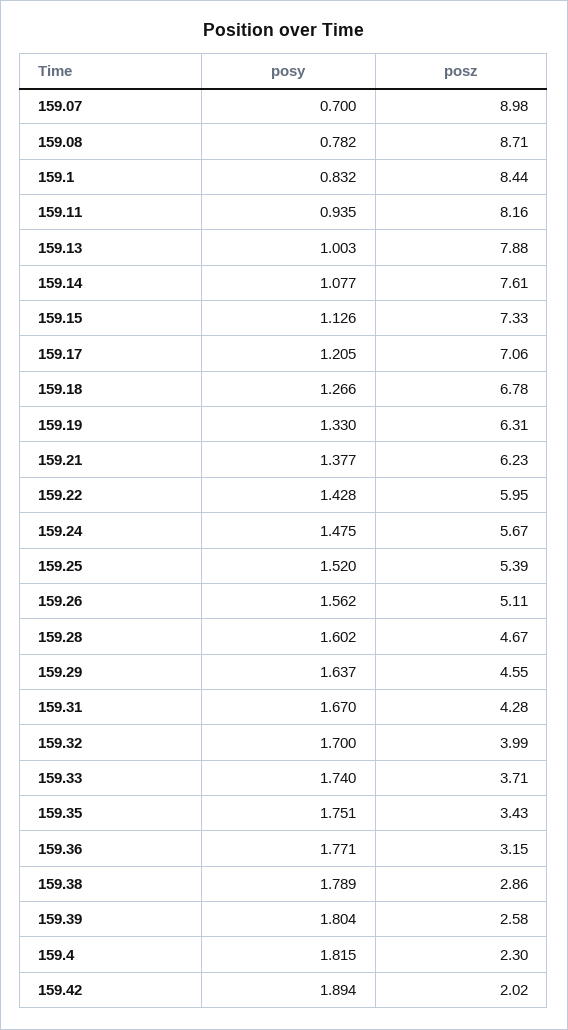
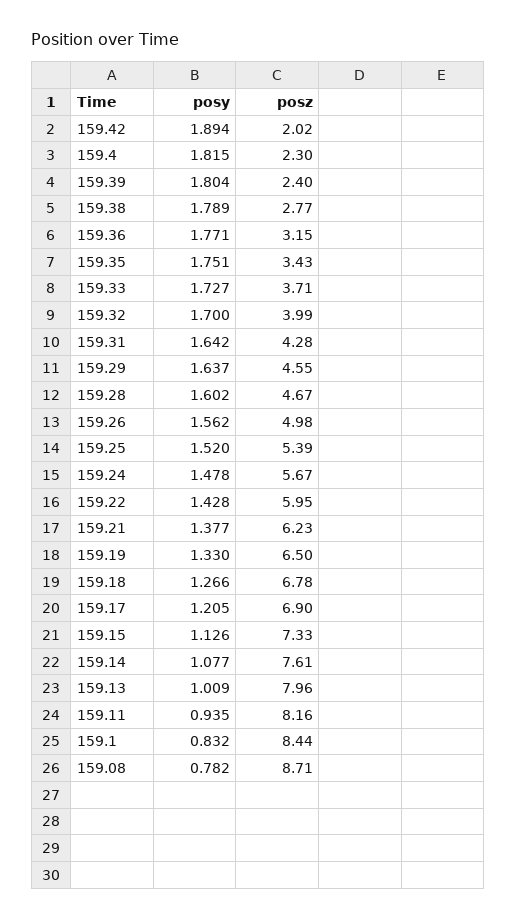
  {
    "posy": {
-     "159.07": 0.7,
      "159.08": 0.782,
      "159.1": 0.832,
      "159.11": 0.935,
-     "159.13": 1.003,
+     "159.13": 1.009,
      "159.14": 1.077,
      "159.15": 1.126,
      "159.17": 1.205,
      "159.18": 1.266,
      "159.19": 1.33,
      "159.21": 1.377,
      "159.22": 1.428,
-     "159.24": 1.475,
+     "159.24": 1.478,
      "159.25": 1.52,
      "159.26": 1.562,
      "159.28": 1.602,
      "159.29": 1.637,
-     "159.31": 1.67,
+     "159.31": 1.642,
      "159.32": 1.7,
-     "159.33": 1.74,
+     "159.33": 1.727,
      "159.35": 1.751,
      "159.36": 1.771,
      "159.38": 1.789,
      "159.39": 1.804,
      "159.4": 1.815,
      "159.42": 1.894
    },
    "posz": {
-     "159.07": 8.98,
      "159.08": 8.71,
      "159.1": 8.44,
      "159.11": 8.16,
-     "159.13": 7.88,
+     "159.13": 7.96,
      "159.14": 7.61,
      "159.15": 7.33,
-     "159.17": 7.06,
+     "159.17": 6.9,
      "159.18": 6.78,
-     "159.19": 6.31,
+     "159.19": 6.5,
      "159.21": 6.23,
      "159.22": 5.95,
      "159.24": 5.67,
      "159.25": 5.39,
-     "159.26": 5.11,
+     "159.26": 4.98,
      "159.28": 4.67,
      "159.29": 4.55,
      "159.31": 4.28,
      "159.32": 3.99,
      "159.33": 3.71,
      "159.35": 3.43,
      "159.36": 3.15,
-     "159.38": 2.86,
+     "159.38": 2.77,
-     "159.39": 2.58,
+     "159.39": 2.4,
      "159.4": 2.3,
      "159.42": 2.02
    }
  }

